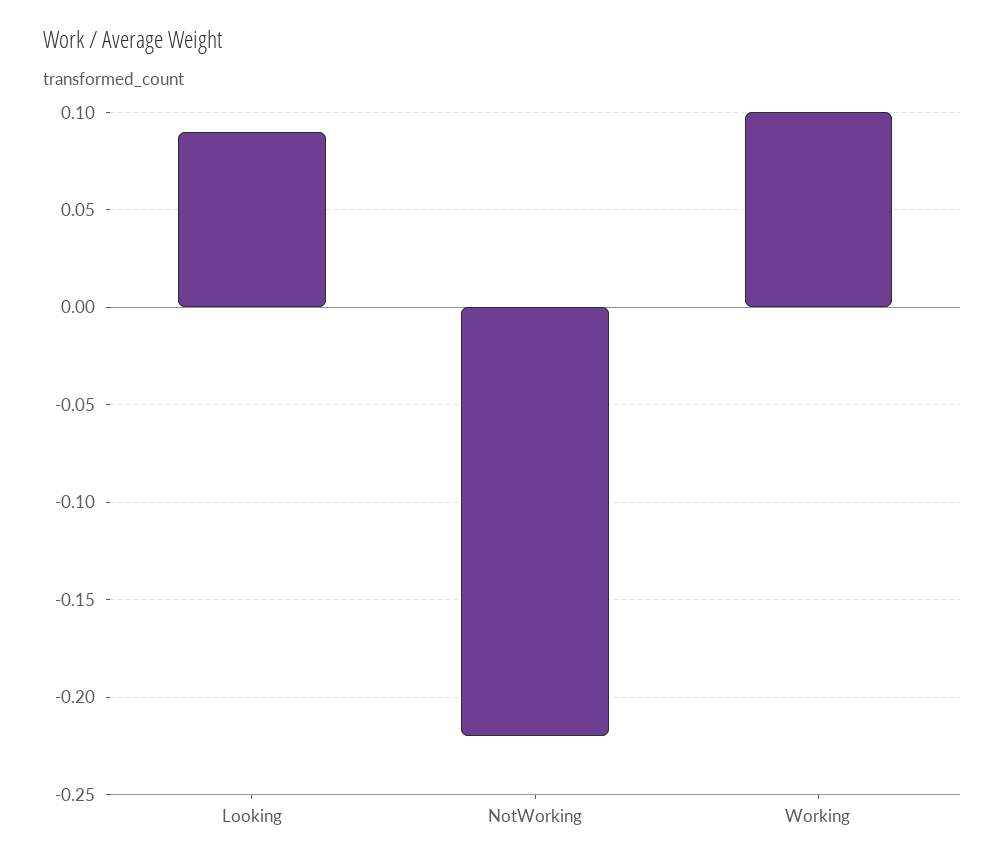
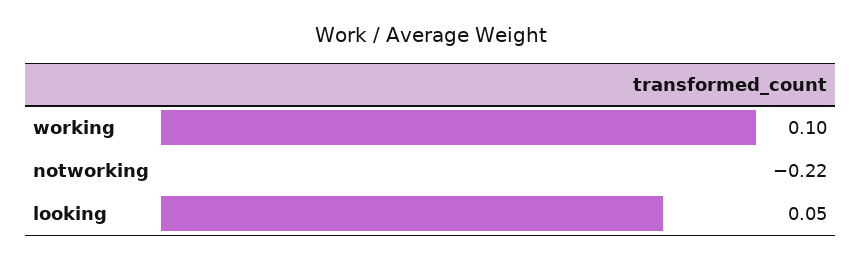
  {
-   "Looking": 0.09,
+   "Looking": 0.05,
    "NotWorking": -0.22,
    "Working": 0.1
  }

